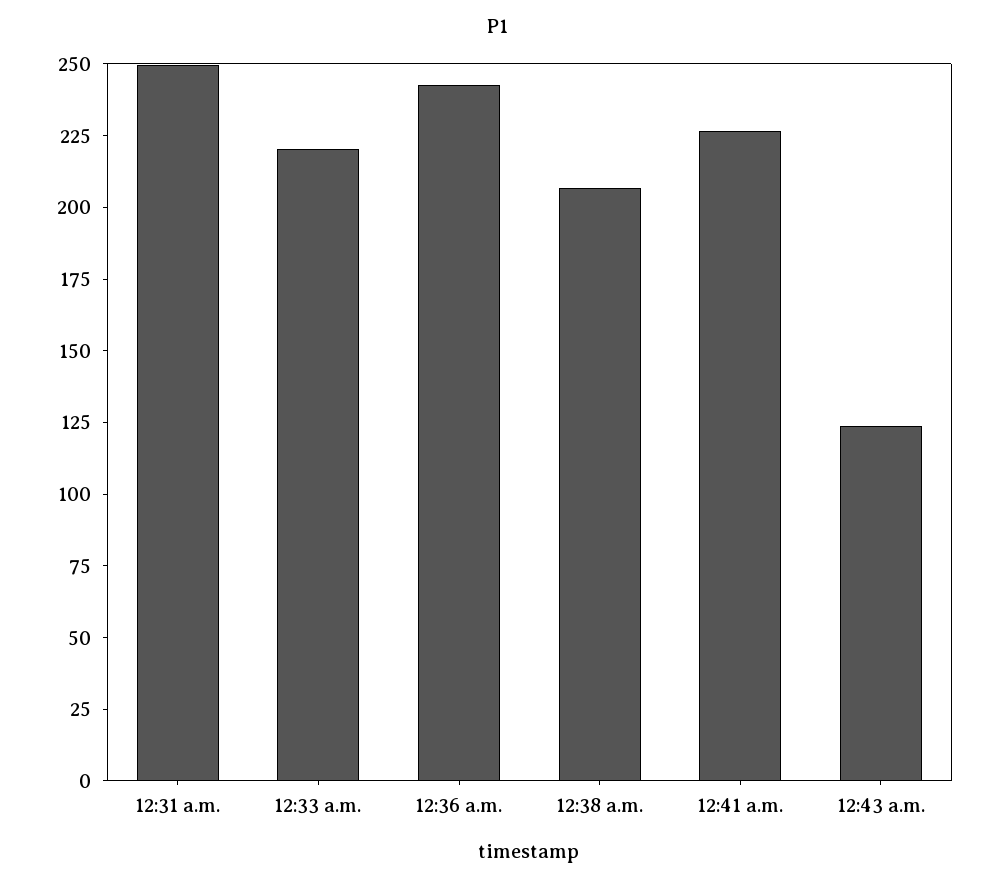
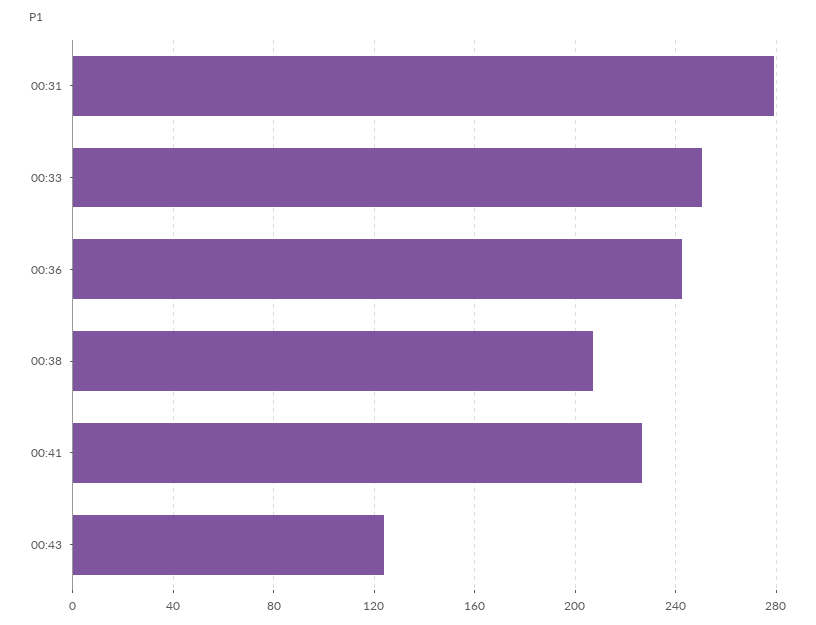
  {
-   "12:31 a.m.": 250,
+   "12:31 a.m.": 280,
-   "12:33 a.m.": 220,
+   "12:33 a.m.": 250,
    "12:36 a.m.": 245,
    "12:38 a.m.": 205,
    "12:41 a.m.": 225,
    "12:43 a.m.": 125
  }

